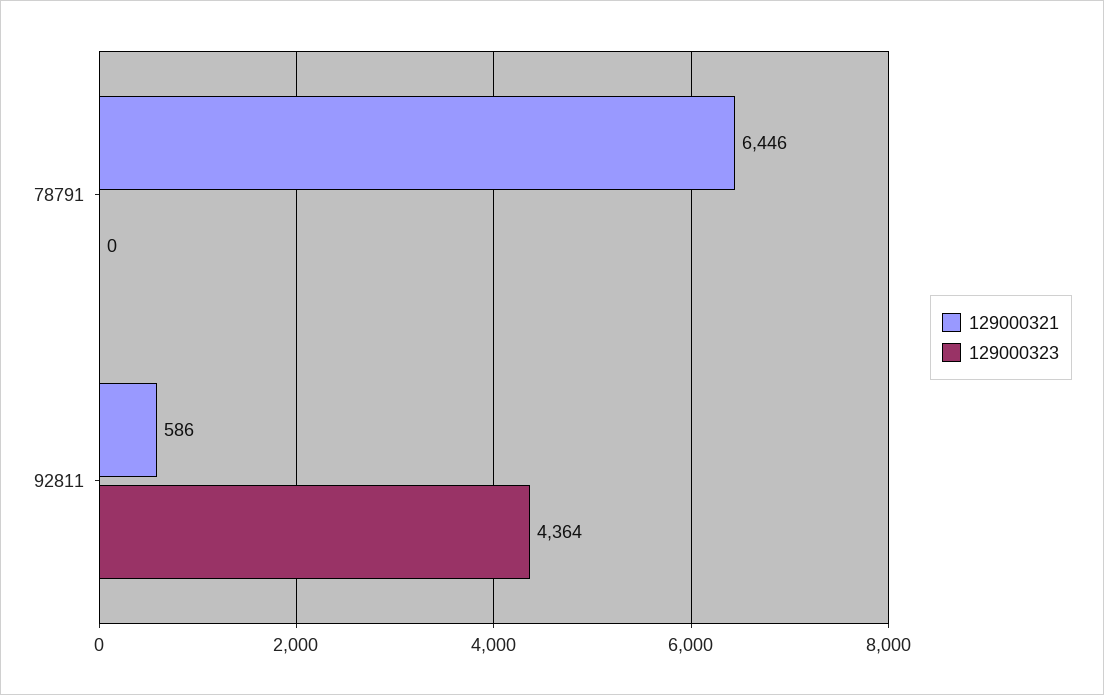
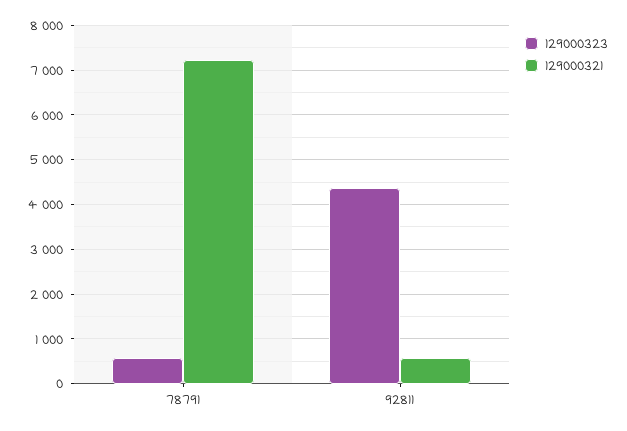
  {
    "129000321": {
-     "78791": 6446,
+     "78791": 7200,
      "92811": 586
    },
    "129000323": {
-     "78791": 0,
+     "78791": 600,
      "92811": 4364
    }
  }

